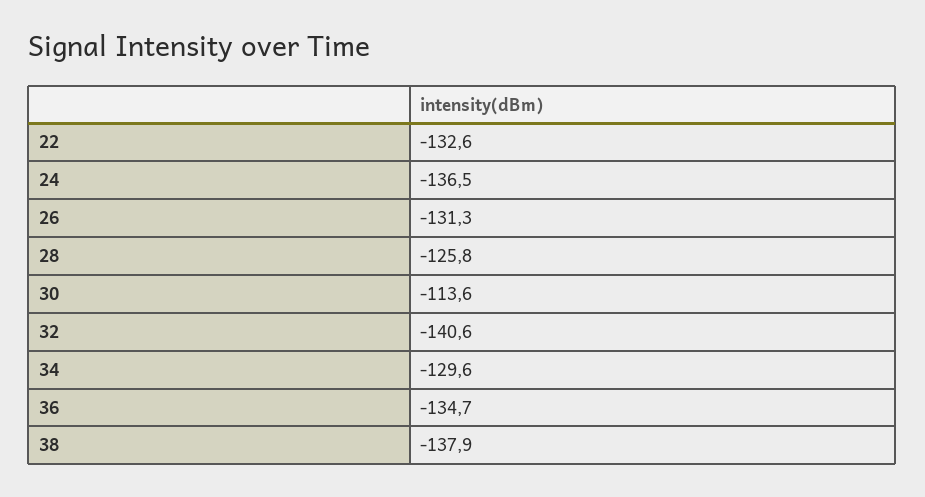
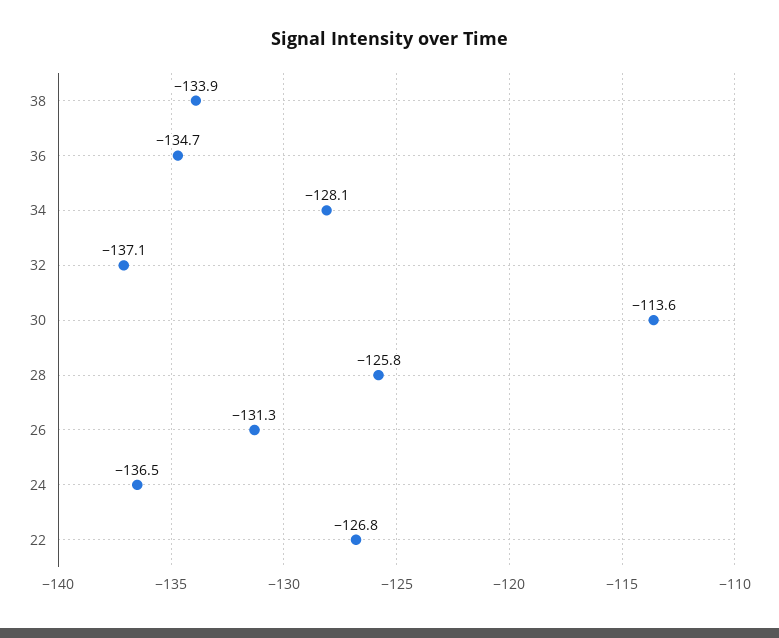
  {
-   "22": -132.6,
+   "22": -126.8,
    "24": -136.5,
    "26": -131.3,
    "28": -125.8,
    "30": -113.6,
-   "32": -140.6,
+   "32": -137.1,
-   "34": -129.6,
+   "34": -128.1,
    "36": -134.7,
-   "38": -137.9
+   "38": -133.9
  }

